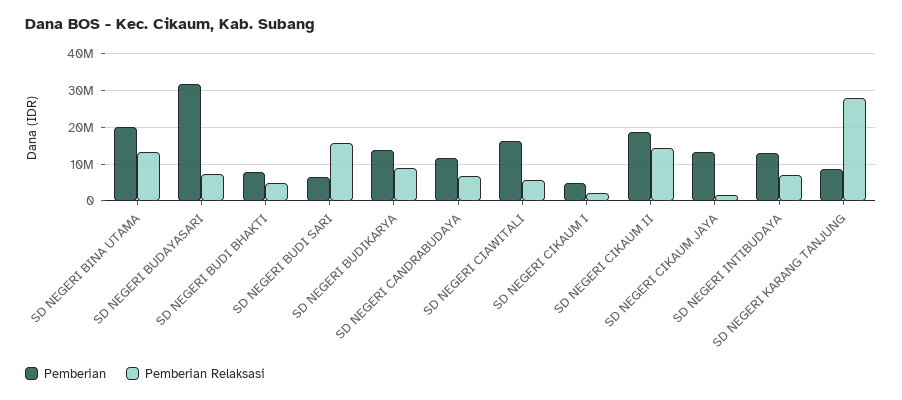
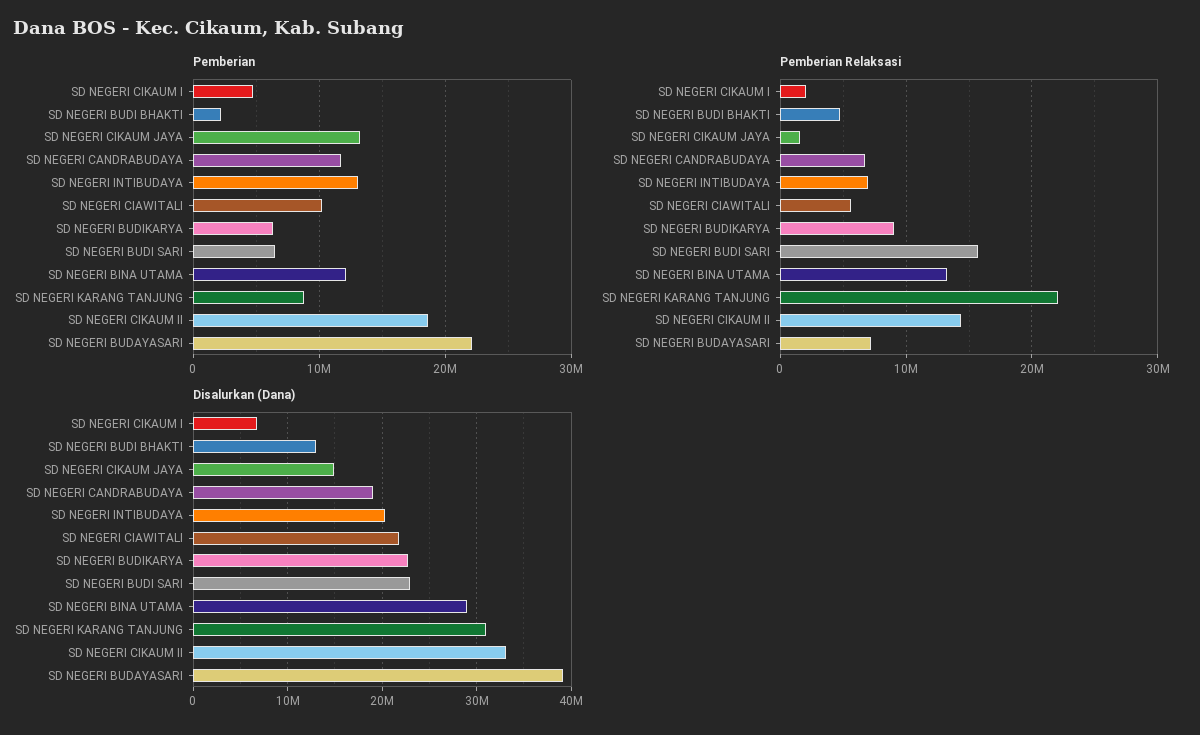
  {
    "Pemberian": {
-     "SD NEGERI BINA UTAMA": 20000000,
+     "SD NEGERI BINA UTAMA": 12000000,
-     "SD NEGERI BUDAYASARI": 32000000,
+     "SD NEGERI BUDAYASARI": 22000000,
-     "SD NEGERI BUDI BHAKTI": 8000000,
+     "SD NEGERI BUDI BHAKTI": 2000000,
      "SD NEGERI BUDI SARI": 7000000,
-     "SD NEGERI BUDIKARYA": 14000000,
+     "SD NEGERI BUDIKARYA": 6000000,
      "SD NEGERI CANDRABUDAYA": 12000000,
-     "SD NEGERI CIAWITALI": 16000000,
+     "SD NEGERI CIAWITALI": 10000000,
      "SD NEGERI CIKAUM I": 5000000,
      "SD NEGERI CIKAUM II": 19000000,
      "SD NEGERI CIKAUM JAYA": 13000000,
      "SD NEGERI INTIBUDAYA": 13000000,
      "SD NEGERI KARANG TANJUNG": 9000000
    },
    "Pemberian Relaksasi": {
      "SD NEGERI BINA UTAMA": 13000000,
      "SD NEGERI BUDAYASARI": 7000000,
      "SD NEGERI BUDI BHAKTI": 5000000,
      "SD NEGERI BUDI SARI": 16000000,
      "SD NEGERI BUDIKARYA": 9000000,
      "SD NEGERI CANDRABUDAYA": 7000000,
      "SD NEGERI CIAWITALI": 6000000,
      "SD NEGERI CIKAUM I": 2000000,
      "SD NEGERI CIKAUM II": 14000000,
      "SD NEGERI CIKAUM JAYA": 2000000,
      "SD NEGERI INTIBUDAYA": 7000000,
-     "SD NEGERI KARANG TANJUNG": 28000000
+     "SD NEGERI KARANG TANJUNG": 22000000
-   }
+   },
+   "Disalurkan (Dana)": {
+     "SD NEGERI CIKAUM I": 7000000,
+     "SD NEGERI BUDI BHAKTI": 13000000,
+     "SD NEGERI CIKAUM JAYA": 15000000,
+     "SD NEGERI CANDRABUDAYA": 19000000,
+     "SD NEGERI INTIBUDAYA": 20000000,
+     "SD NEGERI CIAWITALI": 22000000,
+     "SD NEGERI BUDIKARYA": 23000000,
+     "SD NEGERI BUDI SARI": 23000000,
+     "SD NEGERI BINA UTAMA": 29000000,
+     "SD NEGERI KARANG TANJUNG": 31000000,
+     "SD NEGERI CIKAUM II": 33000000,
+     "SD NEGERI BUDAYASARI": 39000000
+   }
  }

